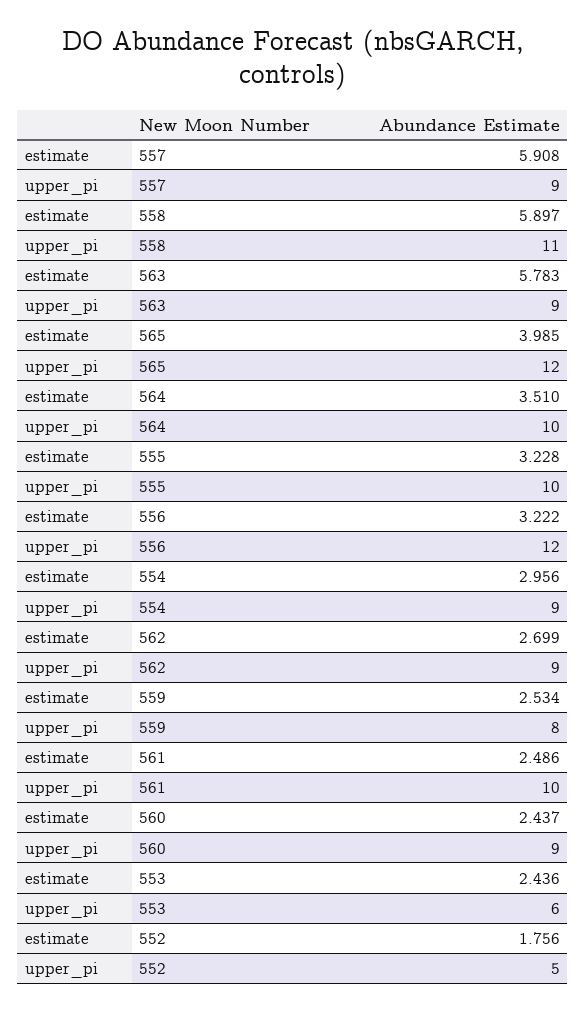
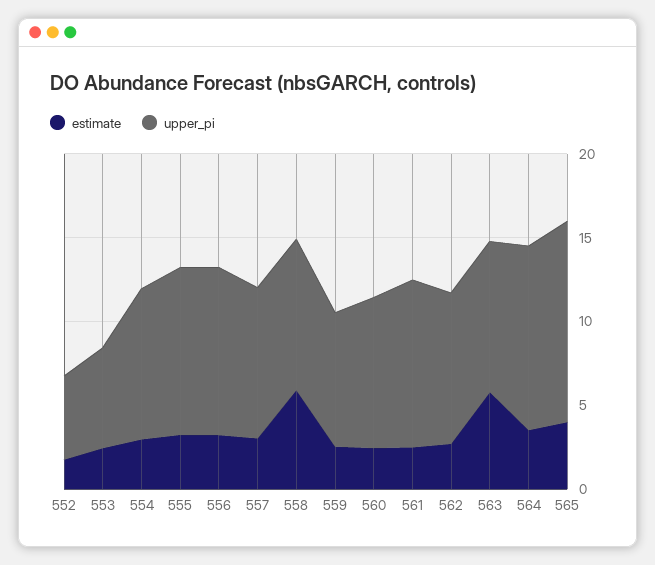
  {
    "estimate": {
-     "557": 5.908,
+     "557": 3,
      "558": 5.897,
      "563": 5.783,
      "565": 3.985,
      "564": 3.51,
      "555": 3.228,
      "556": 3.222,
      "554": 2.956,
      "562": 2.699,
      "559": 2.534,
      "561": 2.486,
      "560": 2.437,
      "553": 2.436,
      "552": 1.756
    },
    "upper_pi": {
      "557": 9,
-     "558": 11,
+     "558": 9,
      "563": 9,
      "565": 12,
-     "564": 10,
+     "564": 11,
      "555": 10,
-     "556": 12,
+     "556": 10,
      "554": 9,
      "562": 9,
      "559": 8,
      "561": 10,
      "560": 9,
      "553": 6,
      "552": 5
    }
  }

